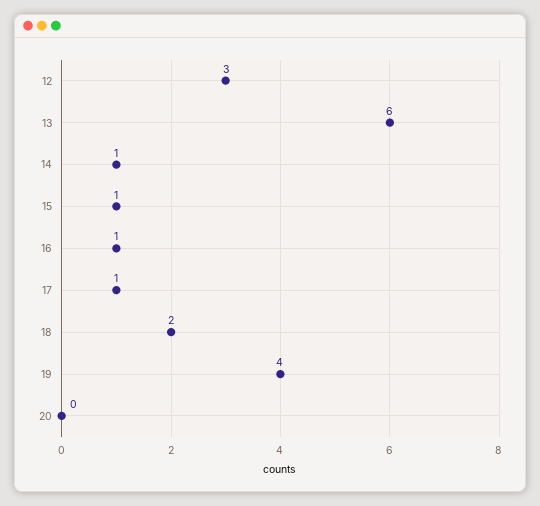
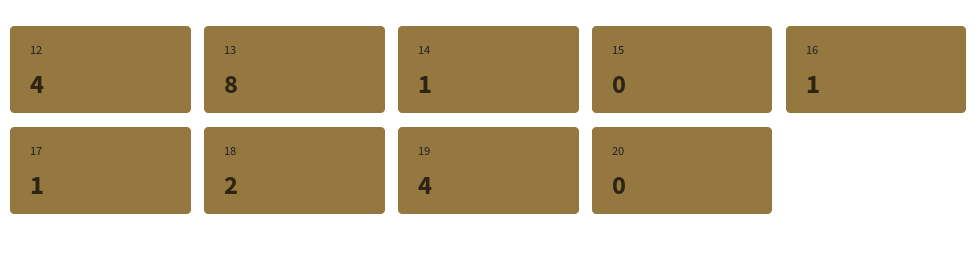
  {
-   "12": 3,
+   "12": 4,
-   "13": 6,
+   "13": 8,
    "14": 1,
-   "15": 1,
+   "15": 0,
    "16": 1,
    "17": 1,
    "18": 2,
    "19": 4,
    "20": 0
  }

